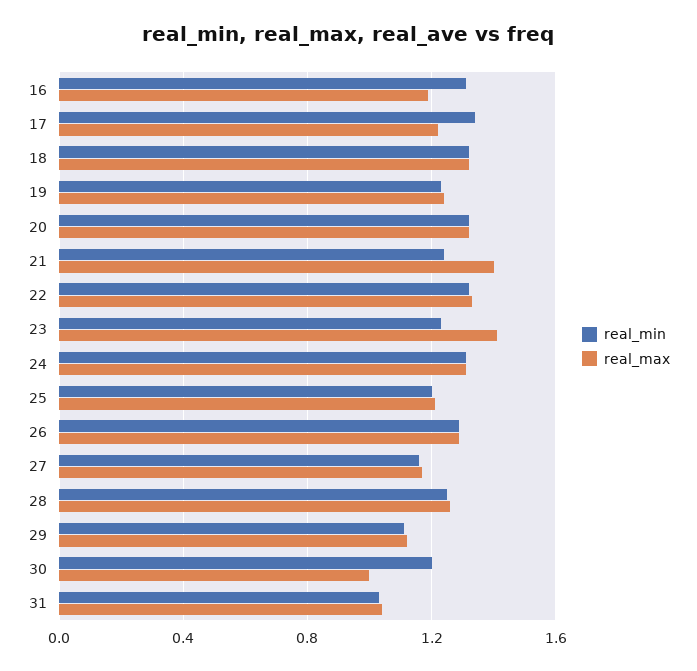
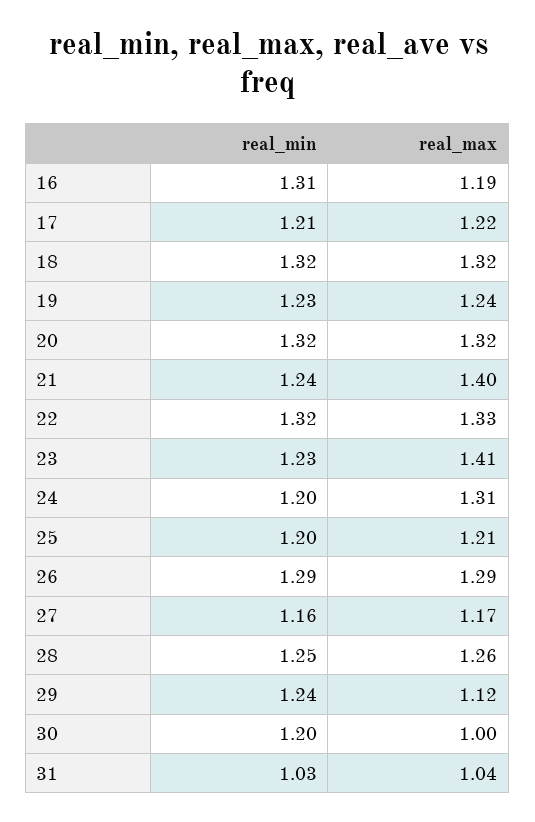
  {
    "real_min": {
      "16": 1.31,
-     "17": 1.35,
+     "17": 1.21,
      "18": 1.32,
      "19": 1.23,
      "20": 1.32,
      "21": 1.24,
      "22": 1.32,
      "23": 1.23,
-     "24": 1.3,
+     "24": 1.2,
      "25": 1.2,
      "26": 1.29,
      "27": 1.16,
      "28": 1.25,
-     "29": 1.1,
+     "29": 1.24,
      "30": 1.2,
      "31": 1.03
    },
    "real_max": {
      "16": 1.19,
      "17": 1.22,
      "18": 1.32,
      "19": 1.24,
      "20": 1.32,
      "21": 1.4,
      "22": 1.33,
      "23": 1.41,
      "24": 1.31,
      "25": 1.21,
      "26": 1.29,
      "27": 1.17,
      "28": 1.26,
      "29": 1.12,
      "30": 1,
      "31": 1.04
    }
  }

